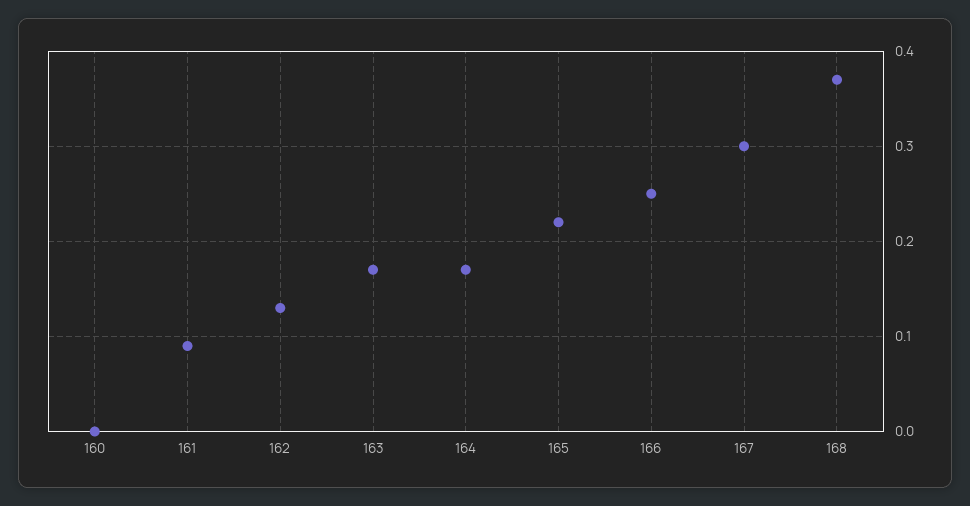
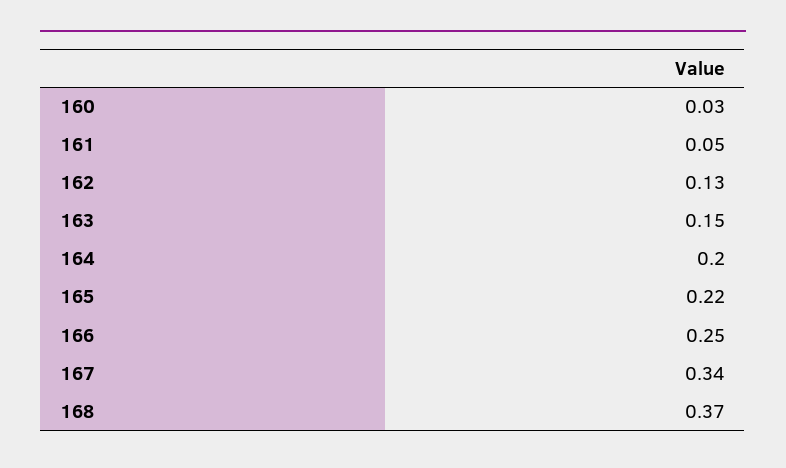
  {
-   "160": 0,
+   "160": 0.03,
-   "161": 0.09,
+   "161": 0.05,
    "162": 0.13,
-   "163": 0.17,
+   "163": 0.15,
-   "164": 0.17,
+   "164": 0.2,
    "165": 0.22,
    "166": 0.25,
-   "167": 0.3,
+   "167": 0.34,
    "168": 0.37
  }

